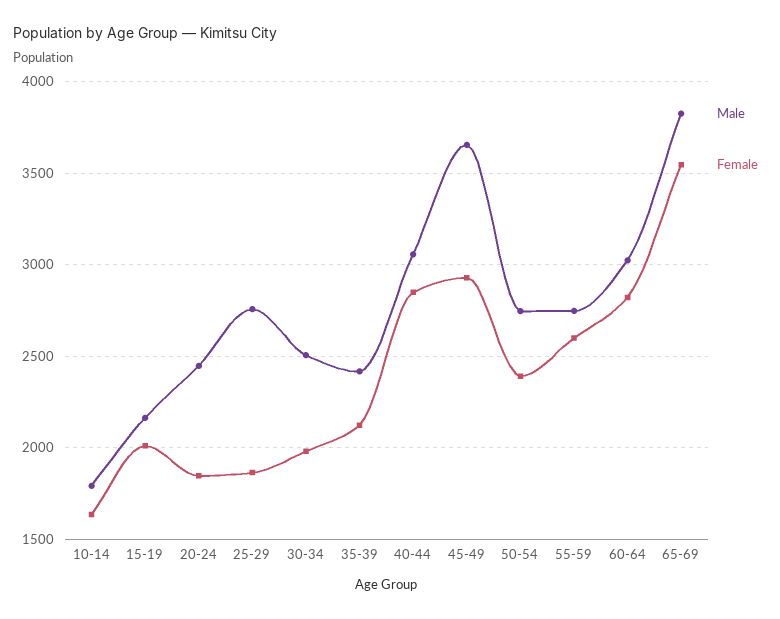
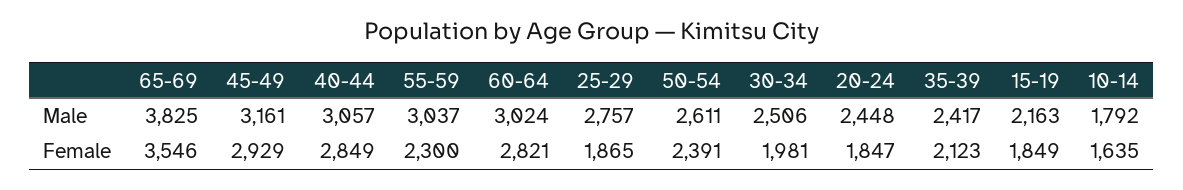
  {
    "Male": {
      "10-14": 1792,
      "15-19": 2163,
      "20-24": 2448,
      "25-29": 2757,
      "30-34": 2506,
      "35-39": 2417,
      "40-44": 3057,
-     "45-49": 3650,
+     "45-49": 3161,
-     "50-54": 2750,
+     "50-54": 2611,
-     "55-59": 2750,
+     "55-59": 3037,
      "60-64": 3024,
      "65-69": 3825
    },
    "Female": {
      "10-14": 1635,
-     "15-19": 2000,
+     "15-19": 1849,
      "20-24": 1847,
      "25-29": 1865,
      "30-34": 1981,
      "35-39": 2123,
      "40-44": 2849,
      "45-49": 2929,
      "50-54": 2391,
-     "55-59": 2600,
+     "55-59": 2300,
      "60-64": 2821,
      "65-69": 3546
    }
  }

